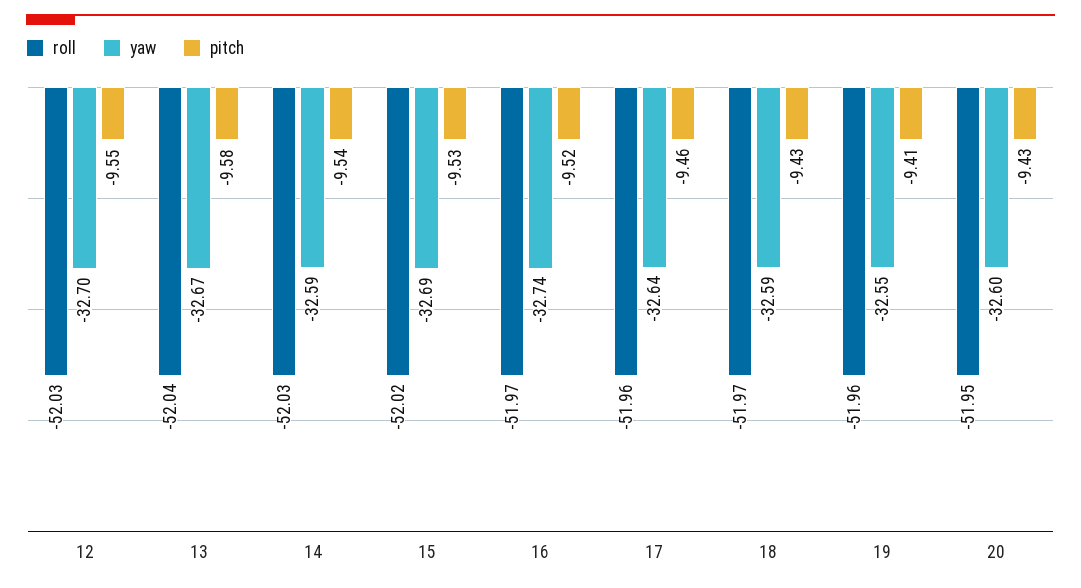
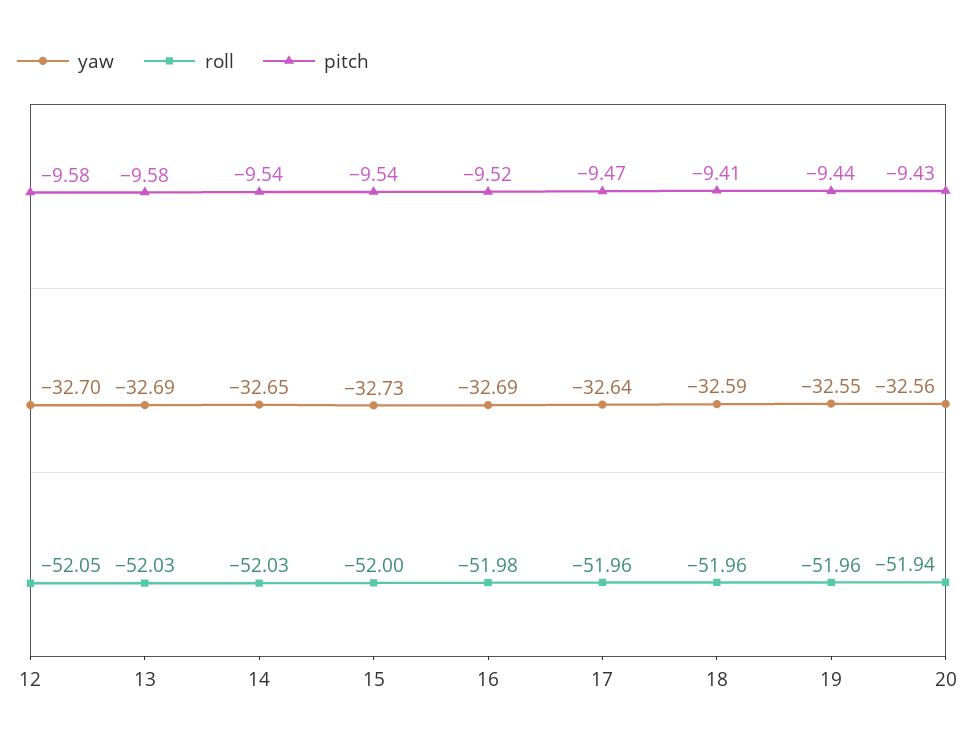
  {
    "roll": {
-     "12": -52.03,
+     "12": -52.05,
-     "13": -52.04,
+     "13": -52.03,
      "14": -52.03,
-     "15": -52.02,
+     "15": -52,
-     "16": -51.97,
+     "16": -51.98,
      "17": -51.96,
-     "18": -51.97,
+     "18": -51.96,
      "19": -51.96,
-     "20": -51.95
+     "20": -51.94
    },
    "yaw": {
      "12": -32.7,
-     "13": -32.67,
+     "13": -32.69,
-     "14": -32.59,
+     "14": -32.65,
-     "15": -32.69,
+     "15": -32.73,
-     "16": -32.74,
+     "16": -32.69,
      "17": -32.64,
      "18": -32.59,
      "19": -32.55,
-     "20": -32.6
+     "20": -32.56
    },
    "pitch": {
-     "12": -9.55,
+     "12": -9.58,
      "13": -9.58,
      "14": -9.54,
-     "15": -9.53,
+     "15": -9.54,
      "16": -9.52,
-     "17": -9.46,
+     "17": -9.47,
-     "18": -9.43,
+     "18": -9.41,
-     "19": -9.41,
+     "19": -9.44,
      "20": -9.43
    }
  }

